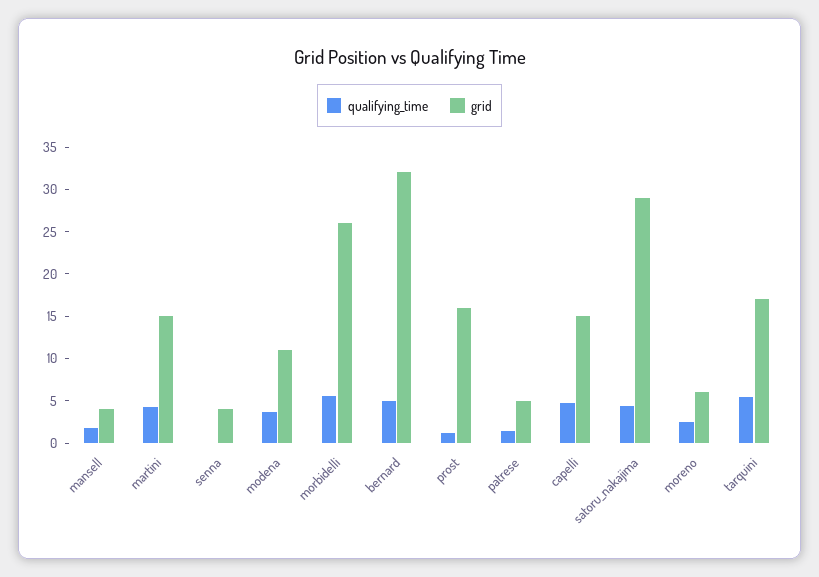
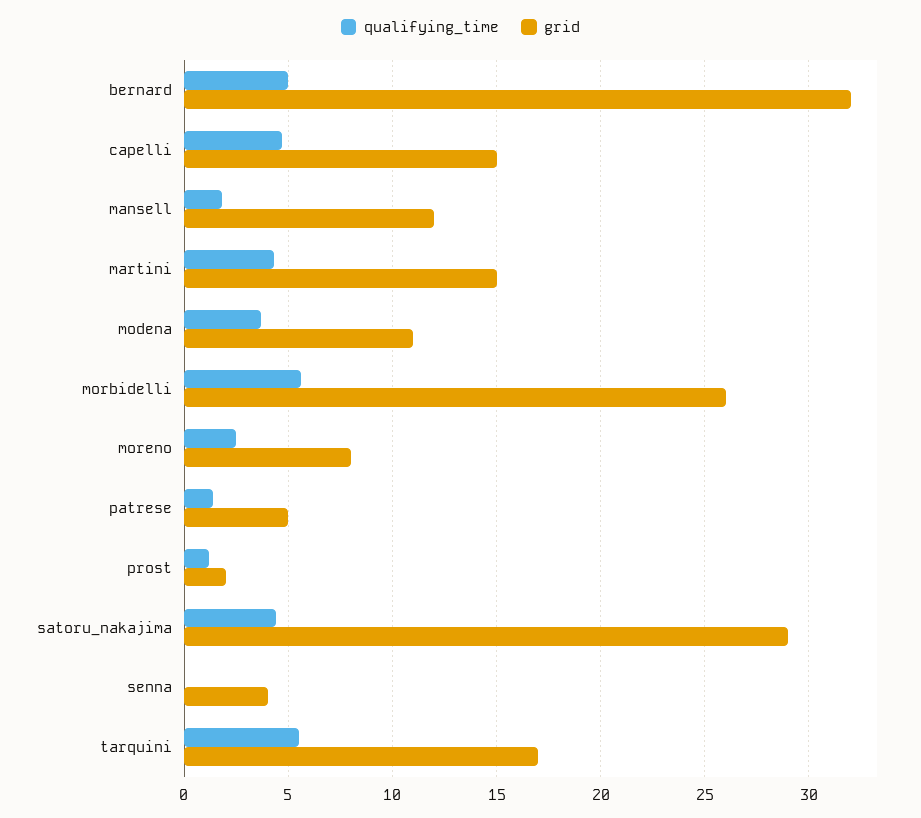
  {
    "qualifying_time": {
      "mansell": 2,
      "martini": 4.5,
      "senna": 0,
      "modena": 3.5,
      "morbidelli": 5.5,
      "bernard": 5,
      "prost": 1,
      "patrese": 1.5,
      "capelli": 4.5,
      "satoru_nakajima": 4.5,
      "moreno": 2.5,
      "tarquini": 5.5
    },
    "grid": {
-     "mansell": 4,
+     "mansell": 12,
      "martini": 15,
      "senna": 4,
      "modena": 11,
      "morbidelli": 26,
      "bernard": 32,
-     "prost": 16,
+     "prost": 2,
      "patrese": 5,
      "capelli": 15,
      "satoru_nakajima": 29,
-     "moreno": 6,
+     "moreno": 8,
      "tarquini": 17
    }
  }

